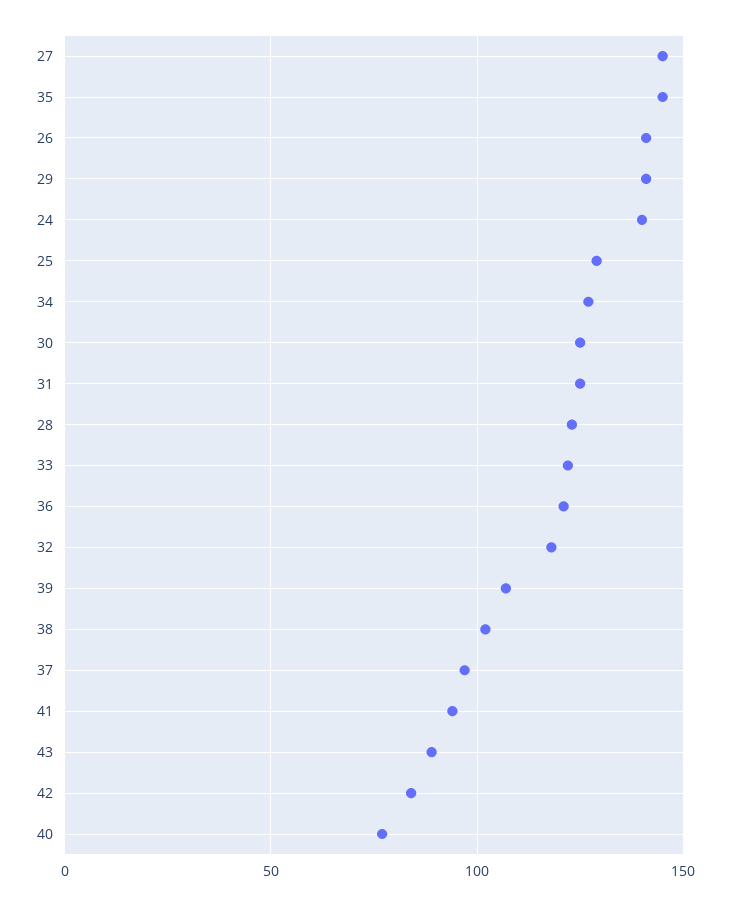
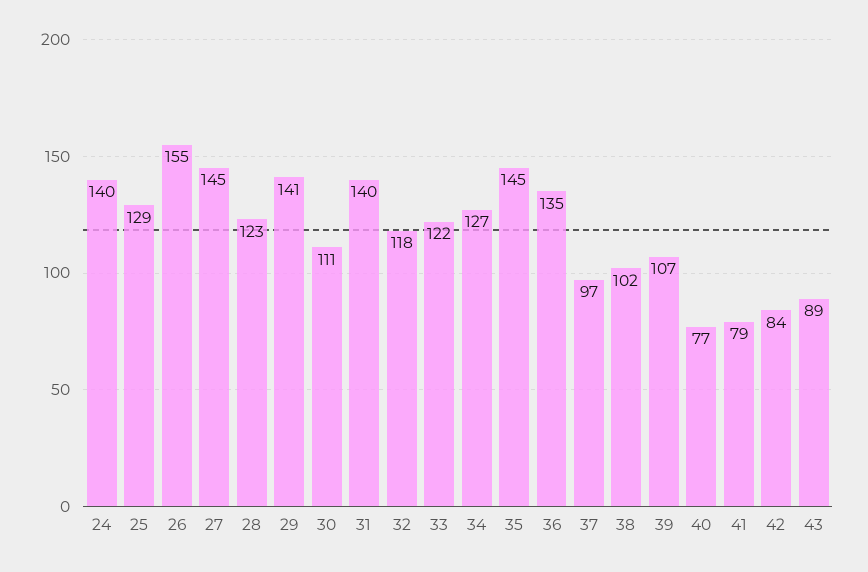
  {
    "27": 145,
    "35": 145,
-   "26": 140,
+   "26": 155,
    "29": 141,
    "24": 140,
    "25": 129,
    "34": 127,
-   "30": 125,
+   "30": 111,
-   "31": 125,
+   "31": 140,
    "28": 123,
    "33": 122,
-   "36": 120,
+   "36": 135,
    "32": 118,
    "39": 107,
    "38": 102,
    "37": 97,
-   "41": 95,
+   "41": 79,
    "43": 89,
    "42": 84,
    "40": 77
  }

